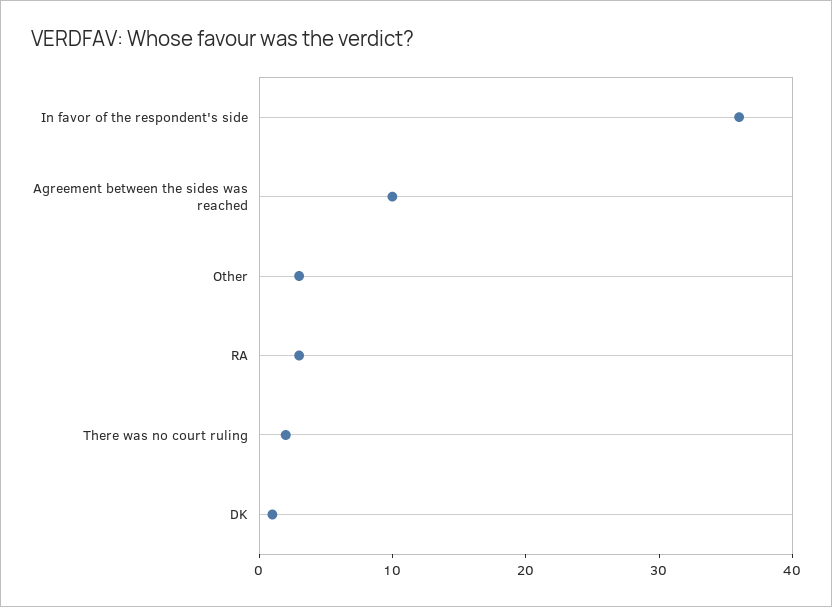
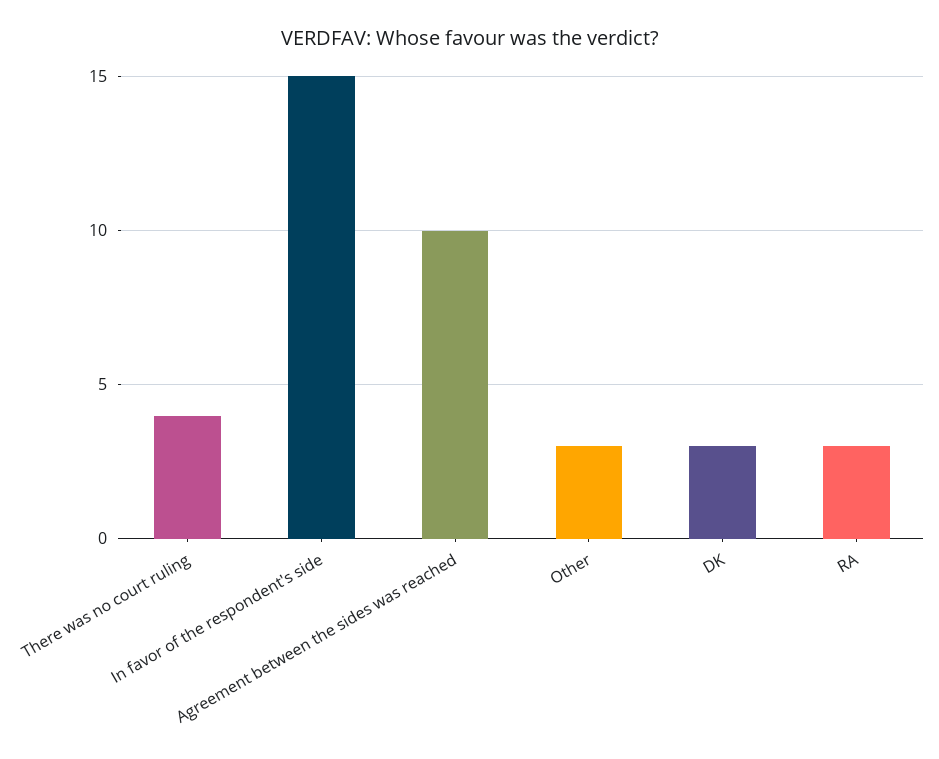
  {
-   "In favor of the respondent's side": 36,
+   "In favor of the respondent's side": 15,
    "Agreement between the sides was reached": 10,
    "Other": 3,
    "RA": 3,
-   "There was no court ruling": 2,
+   "There was no court ruling": 4,
-   "DK": 1
+   "DK": 3
  }

